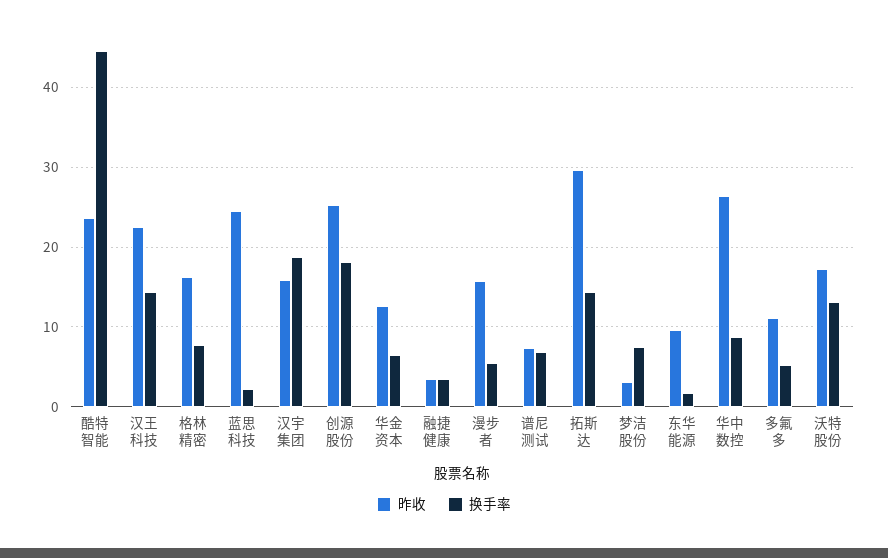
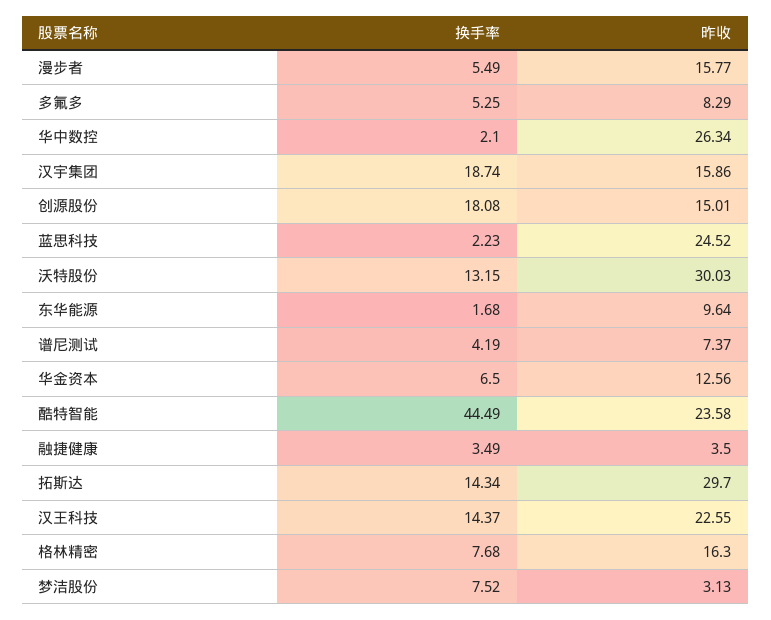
  {
    "昨收": {
      "酷特智能": 23.58,
      "汉王科技": 22.55,
      "格林精密": 16.3,
      "蓝思科技": 24.52,
      "汉宇集团": 15.86,
-     "创源股份": 25,
+     "创源股份": 15.01,
      "华金资本": 12.56,
      "融捷健康": 3.5,
      "漫步者": 15.77,
      "谱尼测试": 7.37,
      "拓斯达": 29.7,
      "梦洁股份": 3.13,
      "东华能源": 9.64,
      "华中数控": 26.34,
-     "多氟多": 11,
+     "多氟多": 8.29,
-     "沃特股份": 17
+     "沃特股份": 30.03
    },
    "换手率": {
      "酷特智能": 44.49,
      "汉王科技": 14.37,
      "格林精密": 7.68,
      "蓝思科技": 2.23,
      "汉宇集团": 18.74,
      "创源股份": 18.08,
      "华金资本": 6.5,
      "融捷健康": 3.49,
      "漫步者": 5.49,
-     "谱尼测试": 7,
+     "谱尼测试": 4.19,
      "拓斯达": 14.34,
      "梦洁股份": 7.52,
      "东华能源": 1.68,
-     "华中数控": 9,
+     "华中数控": 2.1,
      "多氟多": 5.25,
      "沃特股份": 13.15
    }
  }

